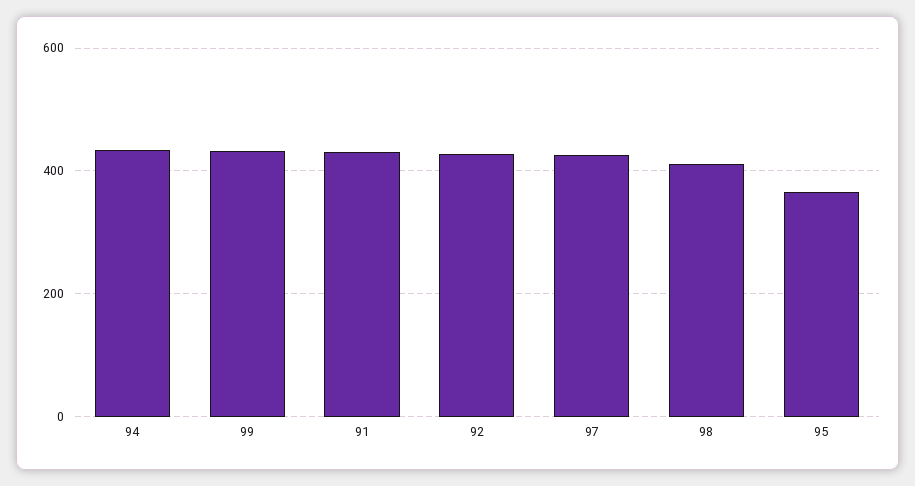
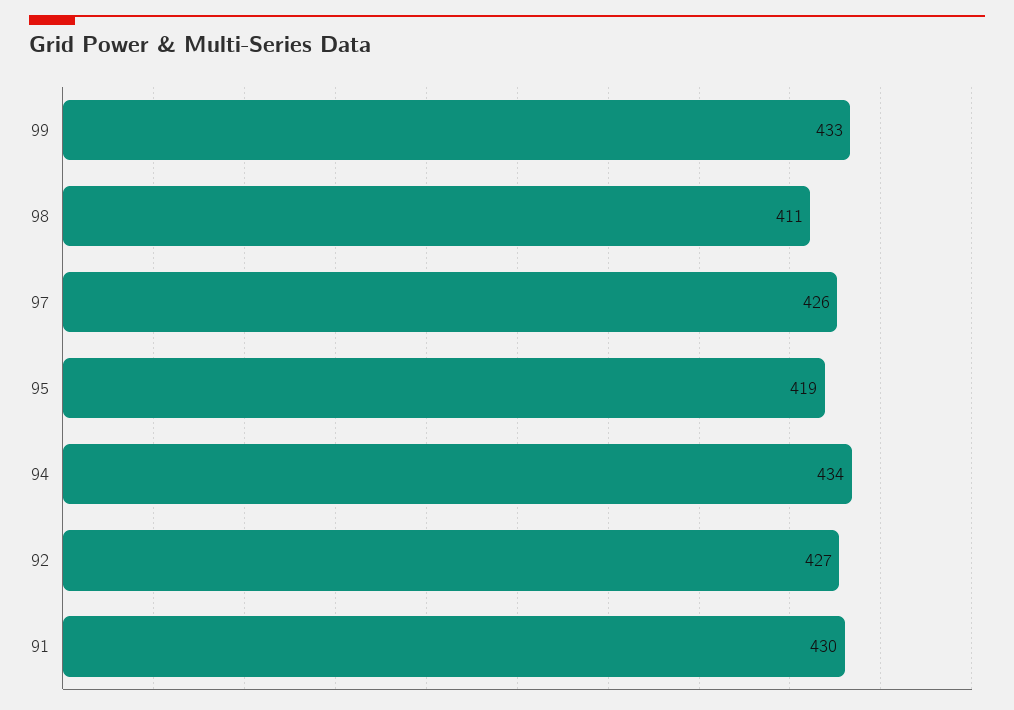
  {
    "94": 434,
    "99": 433,
    "91": 430,
    "92": 427,
    "97": 426,
    "98": 411,
-   "95": 360
+   "95": 419
  }

